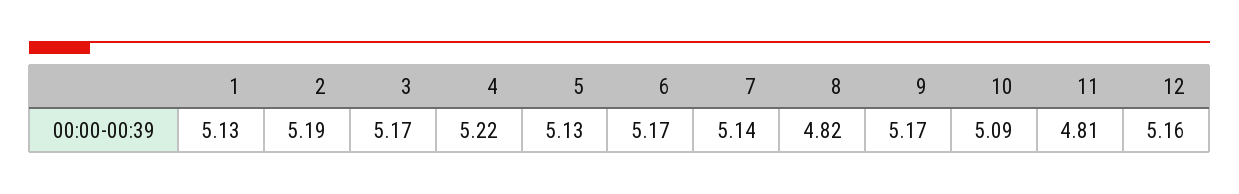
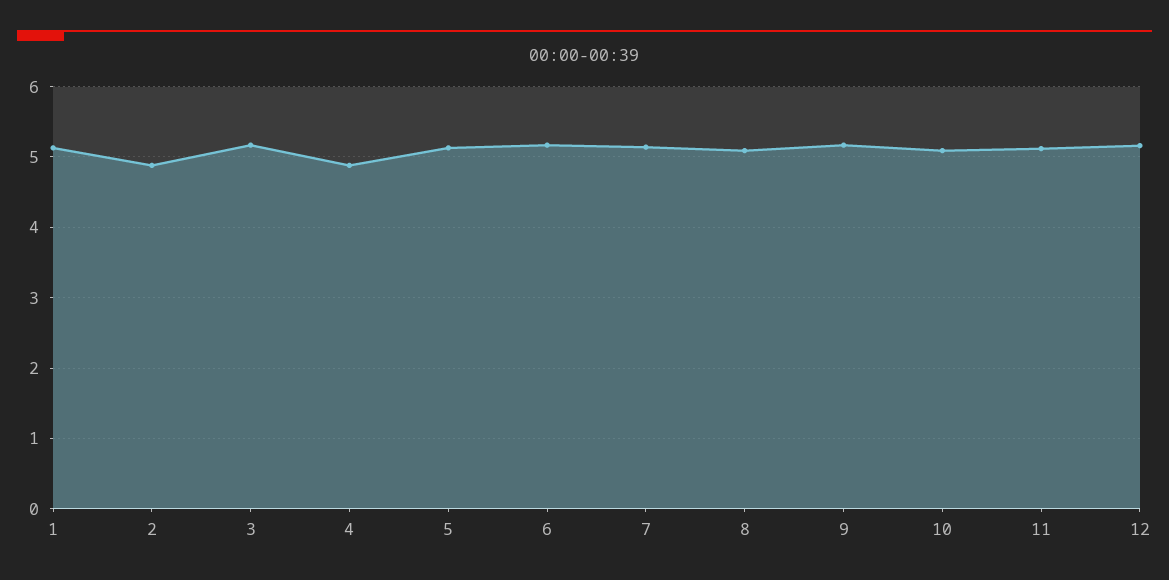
  {
    "1": 5.13,
-   "2": 5.19,
+   "2": 4.9,
    "3": 5.17,
-   "4": 5.22,
+   "4": 4.9,
    "5": 5.13,
    "6": 5.17,
    "7": 5.14,
-   "8": 4.82,
+   "8": 5.1,
    "9": 5.17,
    "10": 5.09,
-   "11": 4.81,
+   "11": 5.1,
    "12": 5.16
  }

